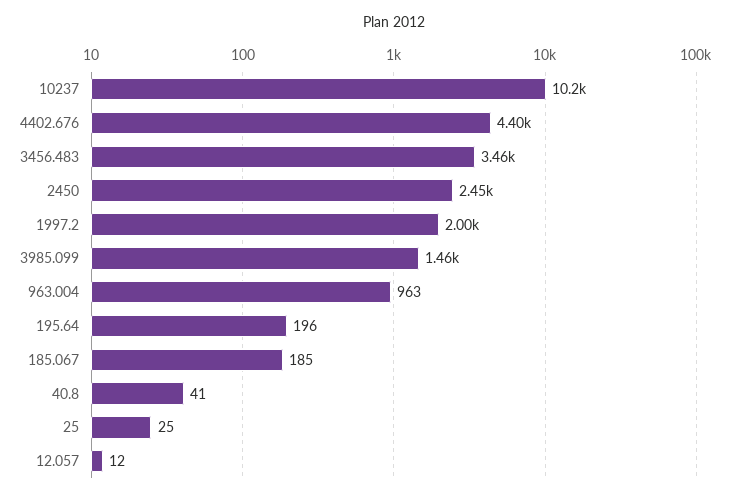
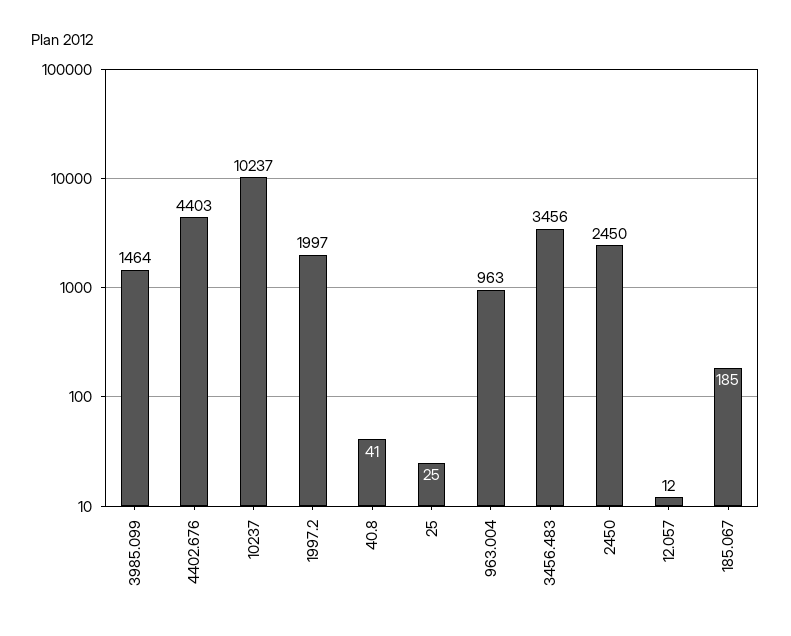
  {
    "10237": 10237,
    "4402.676": 4403,
    "3456.483": 3456,
    "2450": 2450,
    "1997.2": 1997,
    "3985.099": 1464,
    "963.004": 963,
-   "195.64": 196,
    "185.067": 185,
    "40.8": 41,
    "25": 25,
    "12.057": 12
  }

